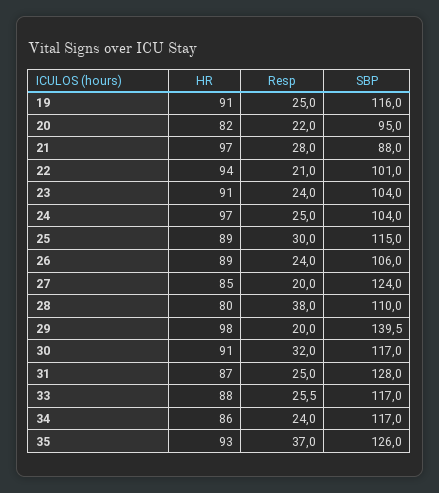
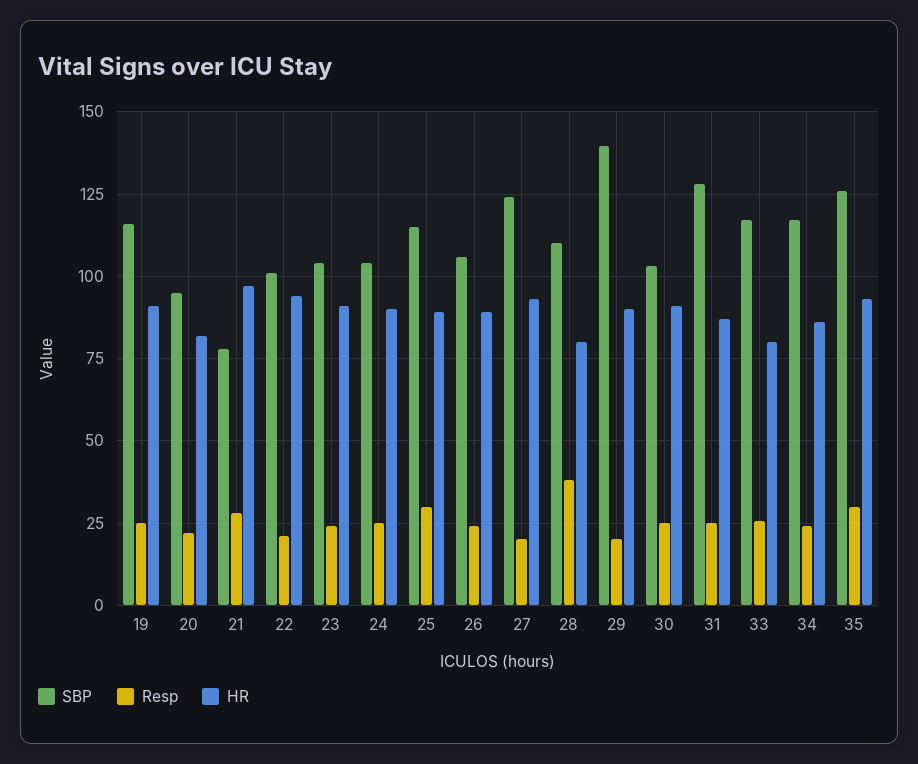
  {
    "HR": {
      "19": 91,
      "20": 82,
      "21": 97,
      "22": 94,
      "23": 91,
-     "24": 97,
+     "24": 90,
      "25": 89,
      "26": 89,
-     "27": 85,
+     "27": 92.5,
      "28": 80,
-     "29": 98,
+     "29": 90,
      "30": 91,
      "31": 87,
-     "33": 88,
+     "33": 80,
      "34": 86,
      "35": 93
    },
    "Resp": {
      "19": 25,
      "20": 22,
      "21": 28,
      "22": 21,
      "23": 24,
      "24": 25,
      "25": 30,
      "26": 24,
      "27": 20,
      "28": 38,
      "29": 20,
-     "30": 32,
+     "30": 25,
      "31": 25,
      "33": 25.5,
      "34": 24,
-     "35": 37
+     "35": 30
    },
    "SBP": {
      "19": 116,
      "20": 95,
-     "21": 88,
+     "21": 77.5,
      "22": 101,
      "23": 104,
      "24": 104,
      "25": 115,
      "26": 106,
      "27": 124,
      "28": 110,
      "29": 139.5,
-     "30": 117,
+     "30": 102.5,
      "31": 128,
      "33": 117,
      "34": 117,
      "35": 126
    }
  }

